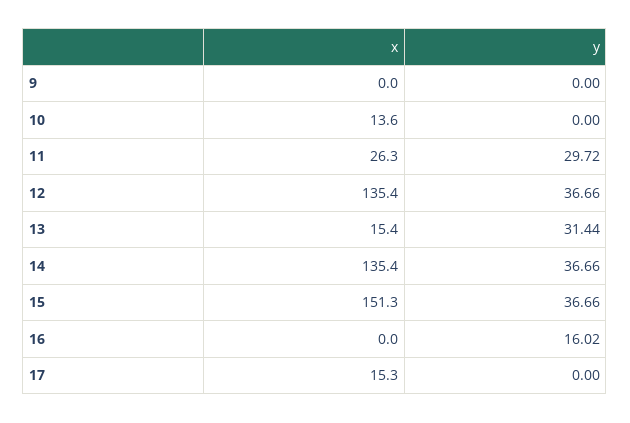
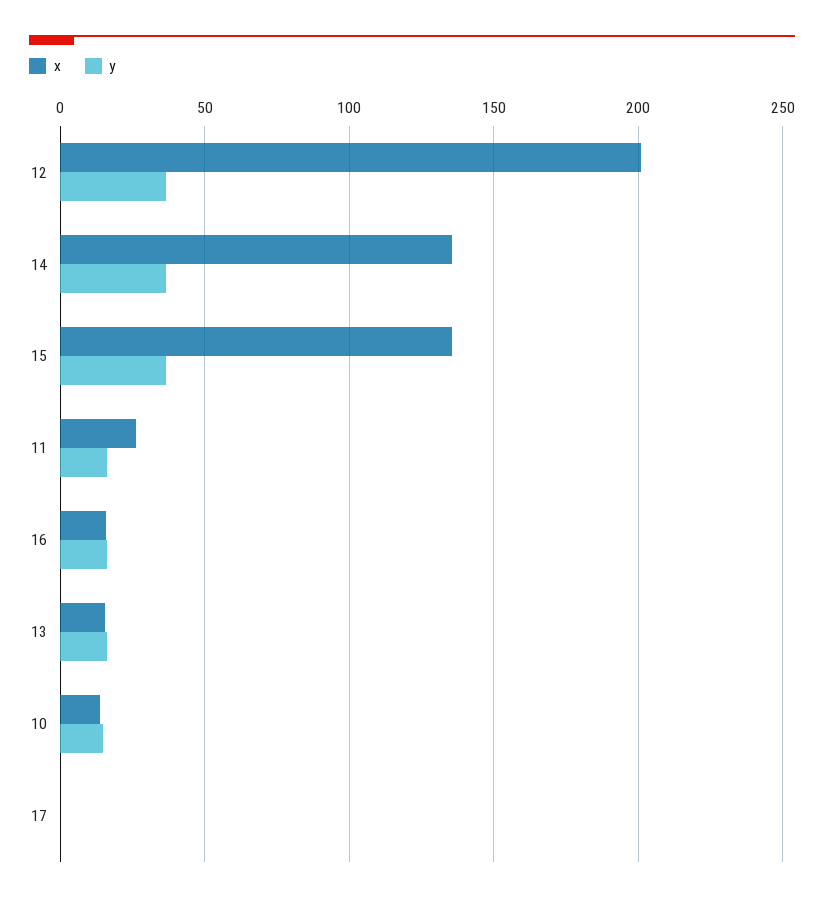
  {
    "x": {
-     "9": 0,
      "10": 13.6,
      "11": 26.3,
-     "12": 135.4,
+     "12": 200,
      "13": 15.4,
      "14": 135.4,
-     "15": 151.3,
+     "15": 135,
-     "16": 0,
+     "16": 15,
-     "17": 15.3
+     "17": 0
    },
    "y": {
-     "9": 0,
-     "10": 0,
+     "10": 15,
-     "11": 29.72,
+     "11": 15,
      "12": 36.66,
-     "13": 31.44,
+     "13": 15,
      "14": 36.66,
      "15": 36.66,
      "16": 16.02,
      "17": 0
    }
  }

